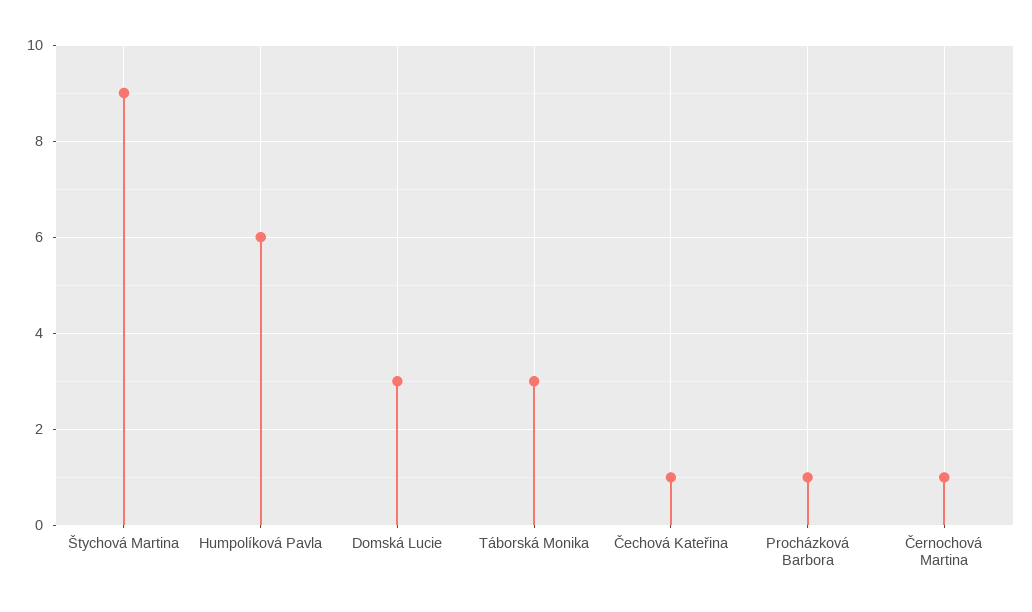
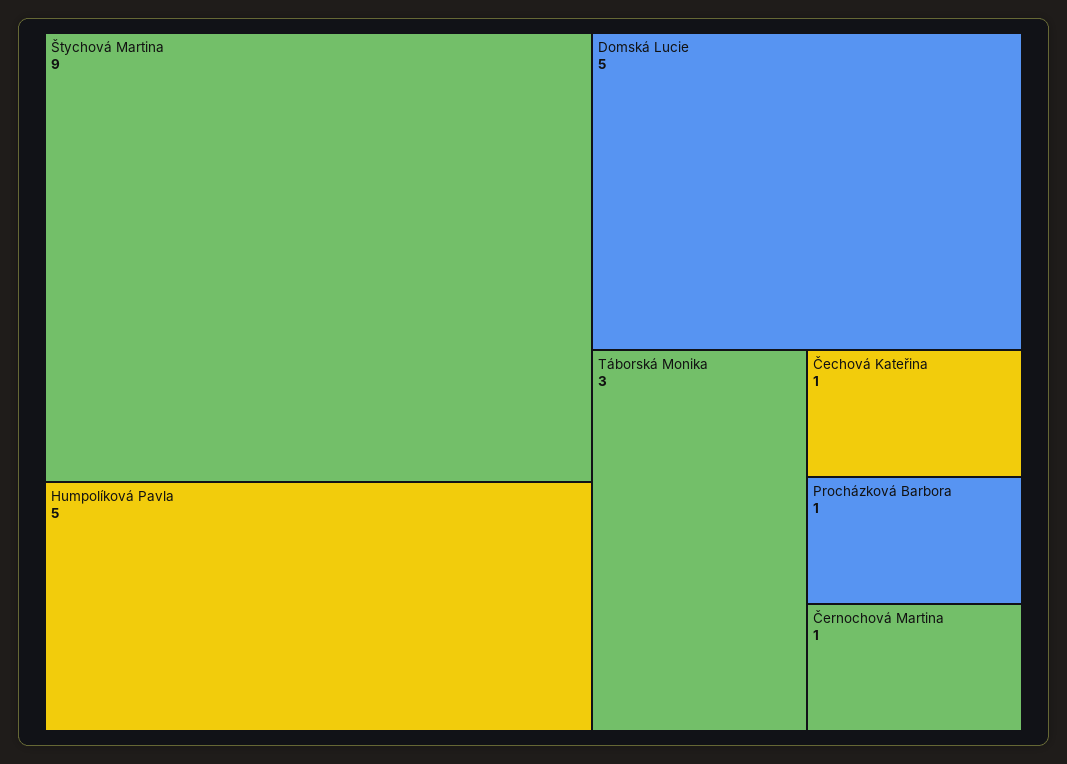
  {
    "Štychová Martina": 9,
-   "Humpolíková Pavla": 6,
+   "Humpolíková Pavla": 5,
-   "Domská Lucie": 3,
+   "Domská Lucie": 5,
    "Táborská Monika": 3,
    "Čechová Kateřina": 1,
    "Procházková Barbora": 1,
    "Černochová Martina": 1
  }

